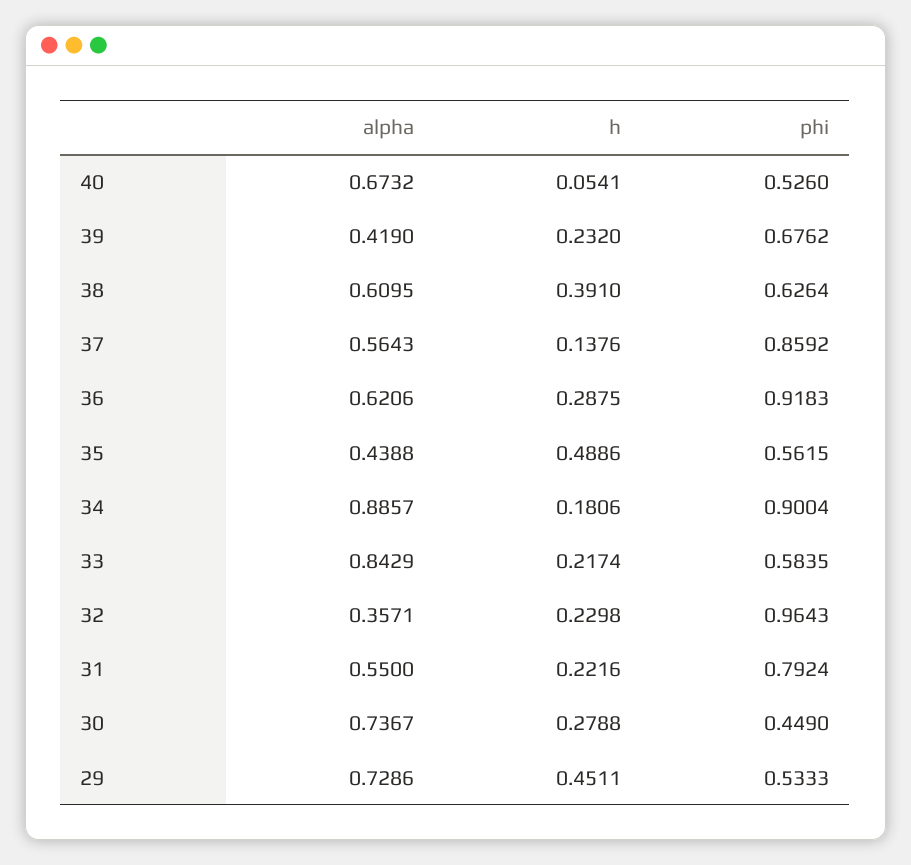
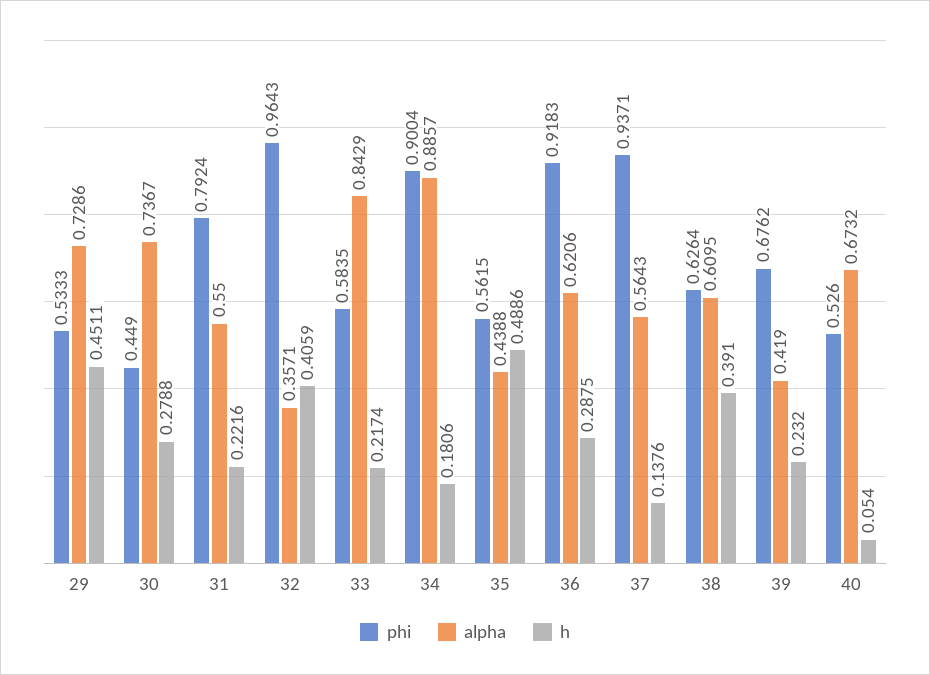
  {
    "alpha": {
      "40": 0.6732,
      "39": 0.419,
      "38": 0.6095,
      "37": 0.5643,
      "36": 0.6206,
      "35": 0.4388,
      "34": 0.8857,
      "33": 0.8429,
      "32": 0.3571,
      "31": 0.55,
      "30": 0.7367,
      "29": 0.7286
    },
    "h": {
-     "40": 0.0541,
+     "40": 0.054,
      "39": 0.232,
      "38": 0.391,
      "37": 0.1376,
      "36": 0.2875,
      "35": 0.4886,
      "34": 0.1806,
      "33": 0.2174,
-     "32": 0.2298,
+     "32": 0.4059,
      "31": 0.2216,
      "30": 0.2788,
      "29": 0.4511
    },
    "phi": {
      "40": 0.526,
      "39": 0.6762,
      "38": 0.6264,
-     "37": 0.8592,
+     "37": 0.9371,
      "36": 0.9183,
      "35": 0.5615,
      "34": 0.9004,
      "33": 0.5835,
      "32": 0.9643,
      "31": 0.7924,
      "30": 0.449,
      "29": 0.5333
    }
  }

